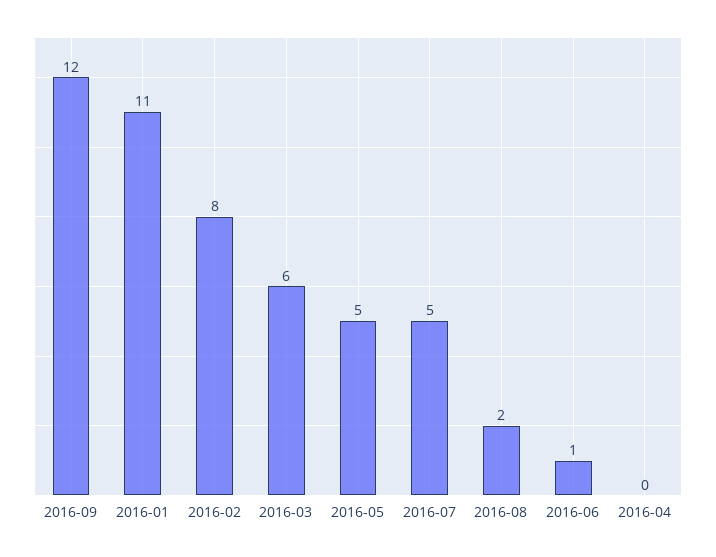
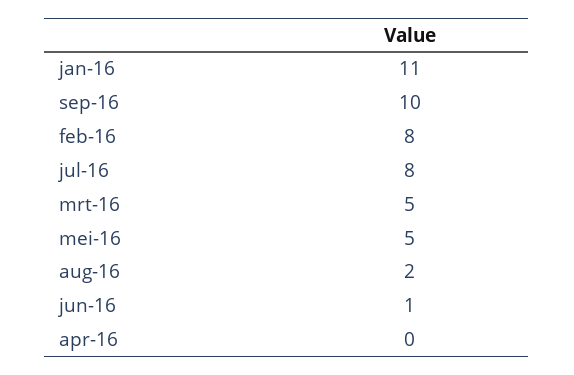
  {
-   "2016-09": 12,
+   "2016-09": 10,
    "2016-01": 11,
    "2016-02": 8,
-   "2016-03": 6,
+   "2016-03": 5,
    "2016-05": 5,
-   "2016-07": 5,
+   "2016-07": 8,
    "2016-08": 2,
    "2016-06": 1,
    "2016-04": 0
  }

